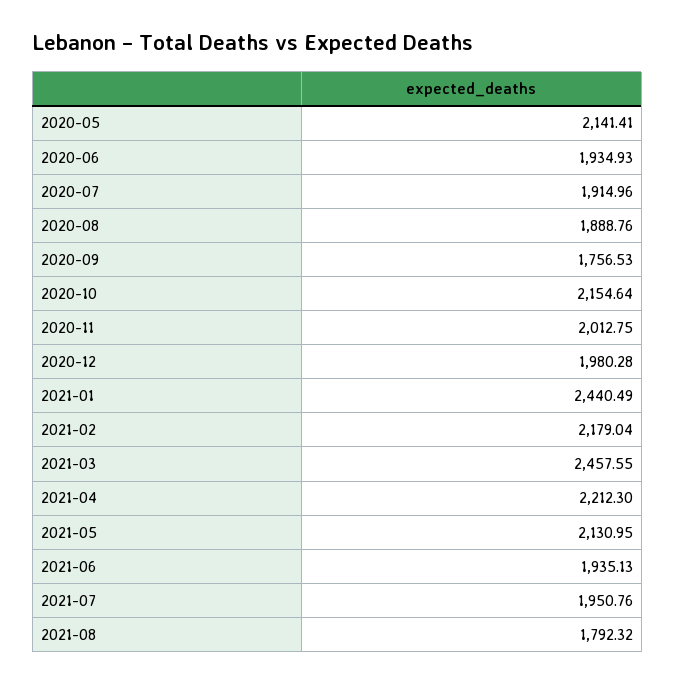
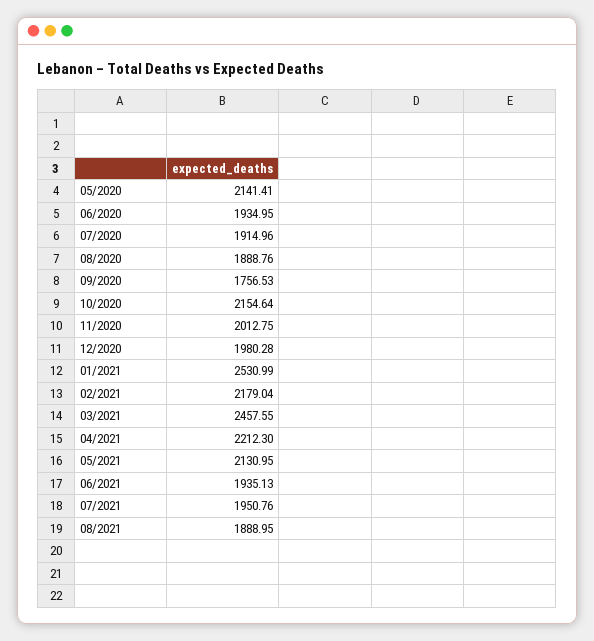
  {
    "2020-05": 2141.41,
-   "2020-06": 1934.93,
+   "2020-06": 1934.95,
    "2020-07": 1914.96,
    "2020-08": 1888.76,
    "2020-09": 1756.53,
    "2020-10": 2154.64,
    "2020-11": 2012.75,
    "2020-12": 1980.28,
-   "2021-01": 2440.49,
+   "2021-01": 2530.99,
    "2021-02": 2179.04,
    "2021-03": 2457.55,
    "2021-04": 2212.3,
    "2021-05": 2130.95,
    "2021-06": 1935.13,
    "2021-07": 1950.76,
-   "2021-08": 1792.32
+   "2021-08": 1888.95
  }

